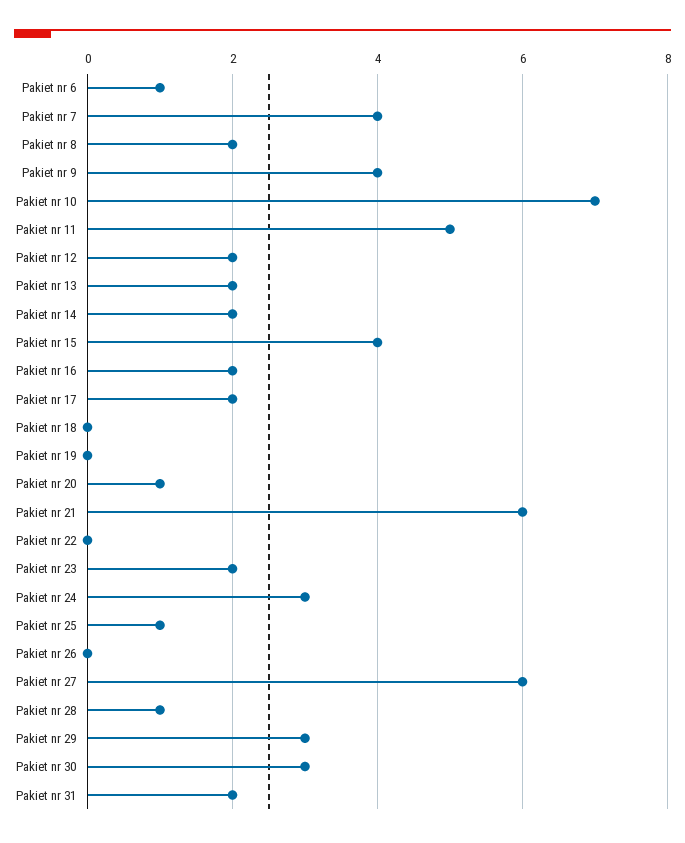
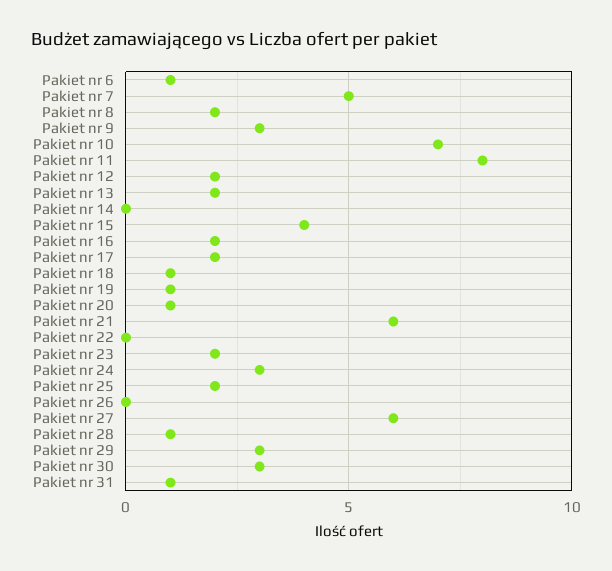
  {
    "Pakiet nr 6": 1,
-   "Pakiet nr 7": 4,
+   "Pakiet nr 7": 5,
    "Pakiet nr 8": 2,
-   "Pakiet nr 9": 4,
+   "Pakiet nr 9": 3,
    "Pakiet nr 10": 7,
-   "Pakiet nr 11": 5,
+   "Pakiet nr 11": 8,
    "Pakiet nr 12": 2,
    "Pakiet nr 13": 2,
-   "Pakiet nr 14": 2,
+   "Pakiet nr 14": 0,
    "Pakiet nr 15": 4,
    "Pakiet nr 16": 2,
    "Pakiet nr 17": 2,
-   "Pakiet nr 18": 0,
+   "Pakiet nr 18": 1,
-   "Pakiet nr 19": 0,
+   "Pakiet nr 19": 1,
    "Pakiet nr 20": 1,
    "Pakiet nr 21": 6,
    "Pakiet nr 22": 0,
    "Pakiet nr 23": 2,
    "Pakiet nr 24": 3,
-   "Pakiet nr 25": 1,
+   "Pakiet nr 25": 2,
    "Pakiet nr 26": 0,
    "Pakiet nr 27": 6,
    "Pakiet nr 28": 1,
    "Pakiet nr 29": 3,
    "Pakiet nr 30": 3,
-   "Pakiet nr 31": 2
+   "Pakiet nr 31": 1
  }

